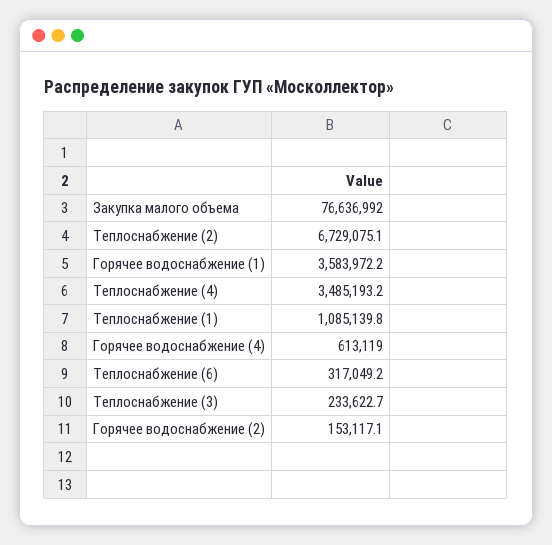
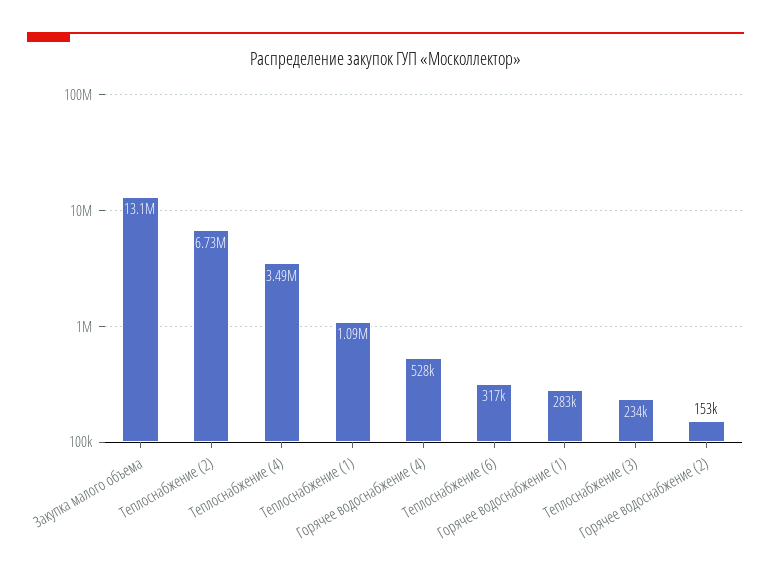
  {
-   "Закупка малого объема": 76636992,
+   "Закупка малого объема": 13100000,
    "Теплоснабжение (2)": 6729075.1,
-   "Горячее водоснабжение (1)": 3583972.2,
+   "Горячее водоснабжение (1)": 283000,
    "Теплоснабжение (4)": 3485193.2,
    "Теплоснабжение (1)": 1085139.8,
-   "Горячее водоснабжение (4)": 613119,
+   "Горячее водоснабжение (4)": 528000,
    "Теплоснабжение (6)": 317049.2,
    "Теплоснабжение (3)": 233622.7,
    "Горячее водоснабжение (2)": 153117.1
  }

